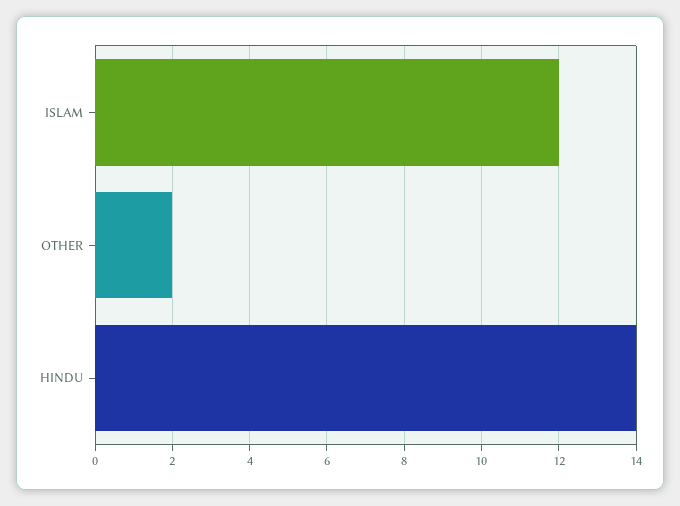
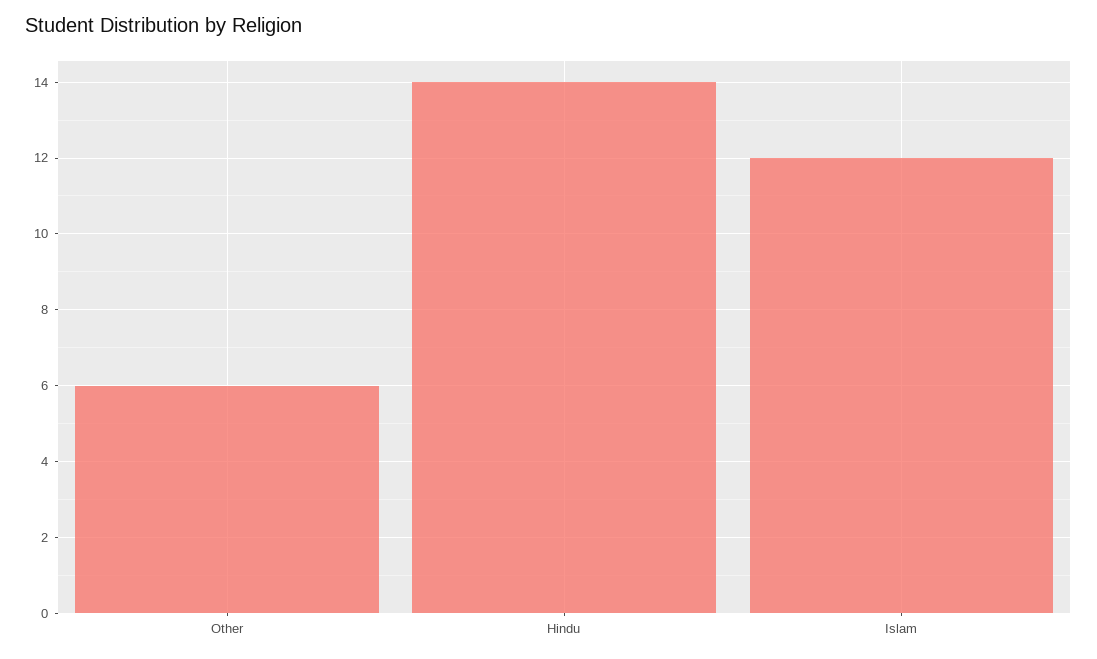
  {
    "ISLAM": 12,
-   "OTHER": 2,
+   "OTHER": 6,
    "HINDU": 14
  }

